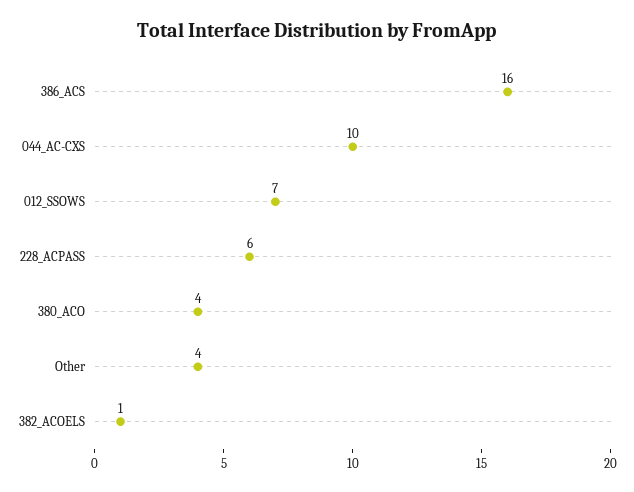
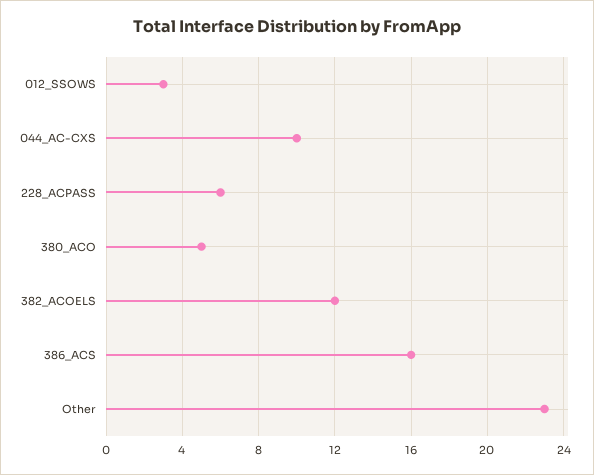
  {
    "386_ACS": 16,
    "044_AC-CXS": 10,
-   "012_SSOWS": 7,
+   "012_SSOWS": 3,
    "228_ACPASS": 6,
-   "380_ACO": 4,
+   "380_ACO": 5,
-   "Other": 4,
+   "Other": 23,
-   "382_ACOELS": 1
+   "382_ACOELS": 12
  }

